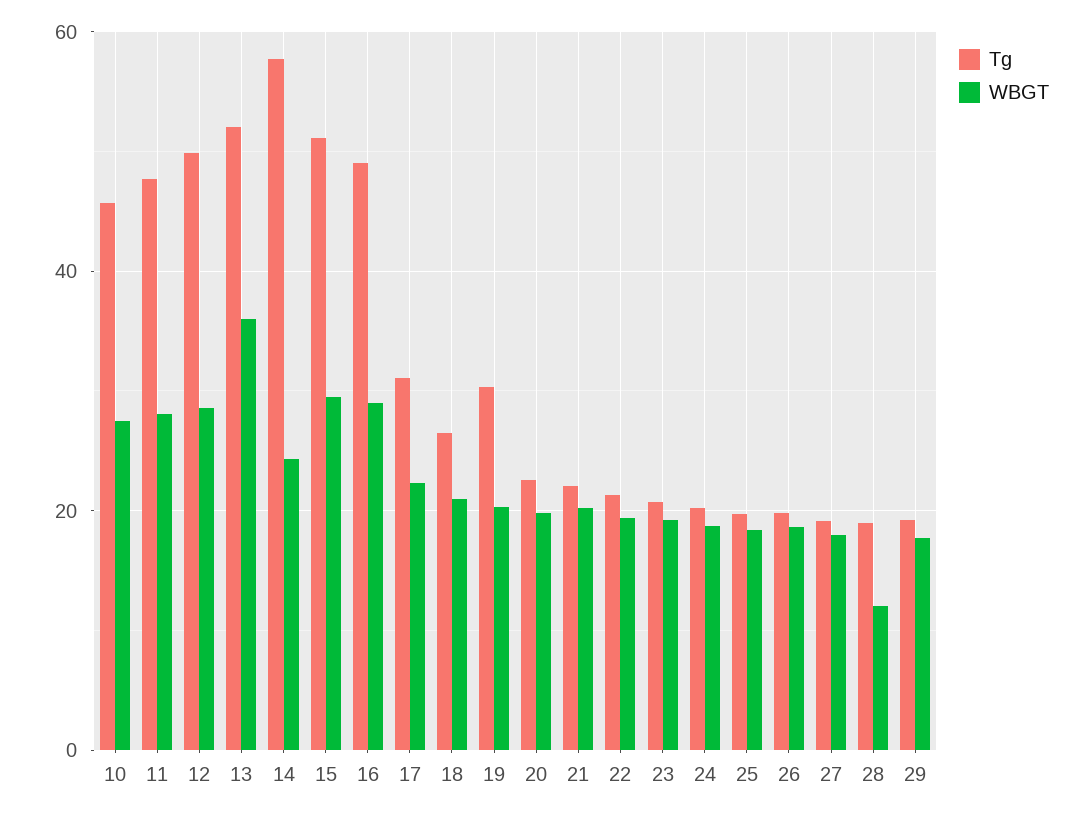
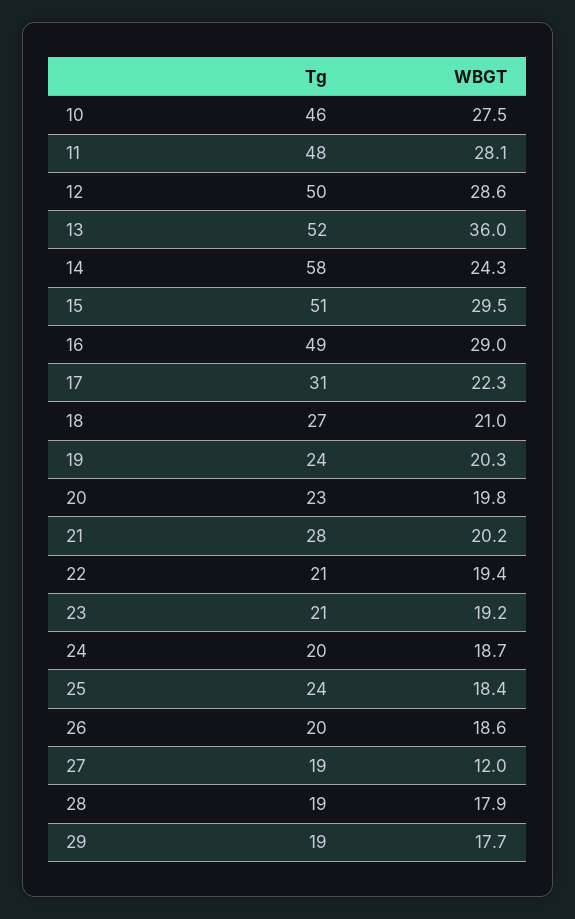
  {
    "Tg": {
      "10": 46,
      "11": 48,
      "12": 50,
      "13": 52,
      "14": 58,
      "15": 51,
      "16": 49,
      "17": 31,
      "18": 27,
-     "19": 30,
+     "19": 24,
      "20": 23,
-     "21": 22,
+     "21": 28,
      "22": 21,
      "23": 21,
      "24": 20,
-     "25": 20,
+     "25": 24,
      "26": 20,
      "27": 19,
      "28": 19,
      "29": 19
    },
    "WBGT": {
      "10": 27.5,
      "11": 28.1,
      "12": 28.6,
      "13": 36,
      "14": 24.3,
      "15": 29.5,
      "16": 29,
      "17": 22.3,
      "18": 21,
      "19": 20.3,
      "20": 19.8,
      "21": 20.2,
      "22": 19.4,
      "23": 19.2,
      "24": 18.7,
      "25": 18.4,
      "26": 18.6,
-     "27": 18,
+     "27": 12,
-     "28": 12,
+     "28": 17.9,
      "29": 17.7
    }
  }

